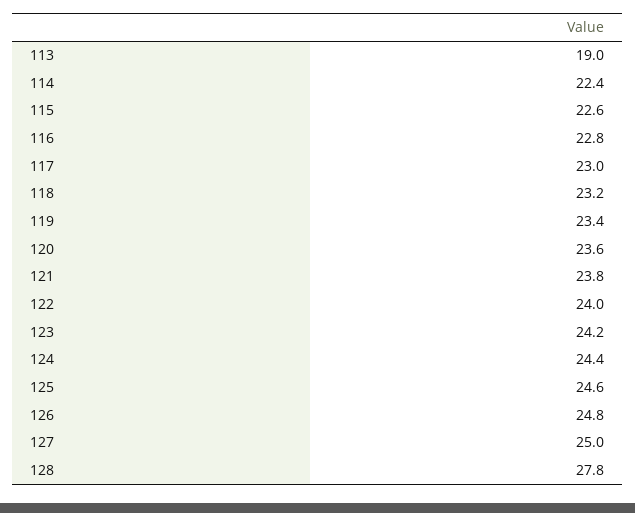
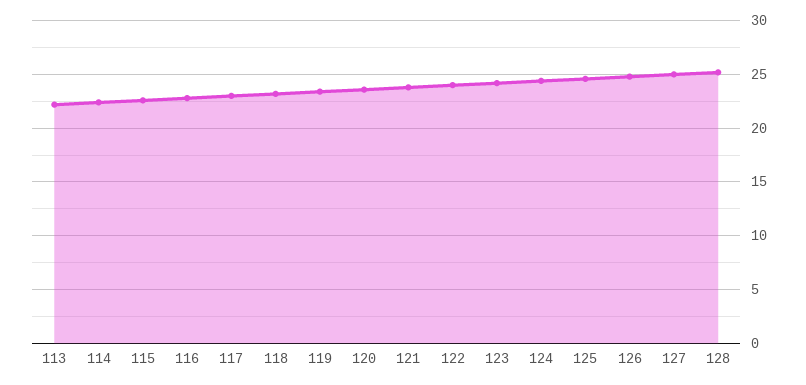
  {
-   "113": 19,
+   "113": 22,
    "114": 22.4,
    "115": 22.6,
    "116": 22.8,
    "117": 23,
    "118": 23.2,
    "119": 23.4,
    "120": 23.6,
    "121": 23.8,
    "122": 24,
    "123": 24.2,
    "124": 24.4,
    "125": 24.6,
    "126": 24.8,
    "127": 25,
-   "128": 27.8
+   "128": 25
  }

